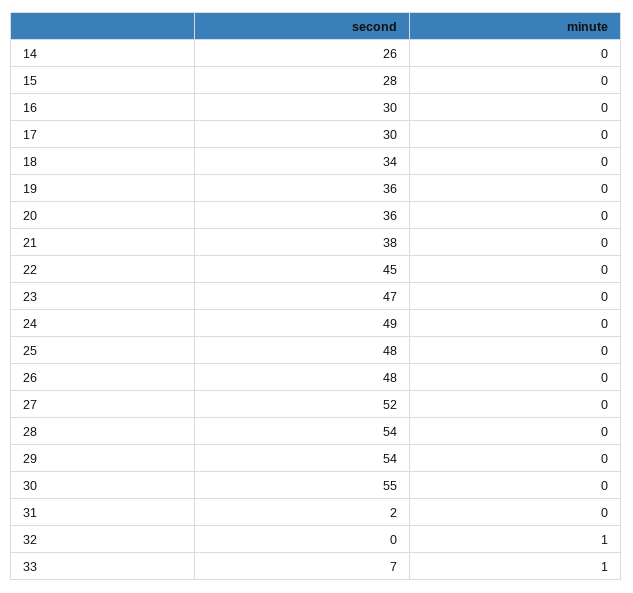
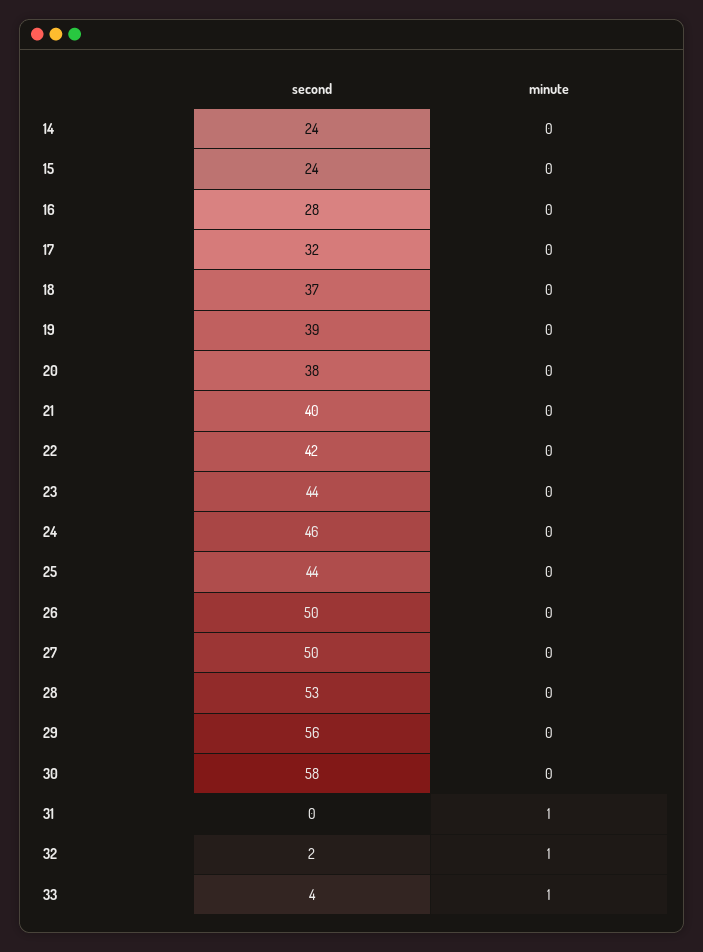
  {
    "second": {
-     "14": 26,
+     "14": 24,
-     "15": 28,
+     "15": 24,
-     "16": 30,
+     "16": 28,
-     "17": 30,
+     "17": 32,
-     "18": 34,
+     "18": 37,
-     "19": 36,
+     "19": 39,
-     "20": 36,
+     "20": 38,
-     "21": 38,
+     "21": 40,
-     "22": 45,
+     "22": 42,
-     "23": 47,
+     "23": 44,
-     "24": 49,
+     "24": 46,
-     "25": 48,
+     "25": 44,
-     "26": 48,
+     "26": 50,
-     "27": 52,
+     "27": 50,
-     "28": 54,
+     "28": 53,
-     "29": 54,
+     "29": 56,
-     "30": 55,
+     "30": 58,
-     "31": 2,
+     "31": 0,
-     "32": 0,
+     "32": 2,
-     "33": 7
+     "33": 4
    },
    "minute": {
      "14": 0,
      "15": 0,
      "16": 0,
      "17": 0,
      "18": 0,
      "19": 0,
      "20": 0,
      "21": 0,
      "22": 0,
      "23": 0,
      "24": 0,
      "25": 0,
      "26": 0,
      "27": 0,
      "28": 0,
      "29": 0,
      "30": 0,
-     "31": 0,
+     "31": 1,
      "32": 1,
      "33": 1
    }
  }

